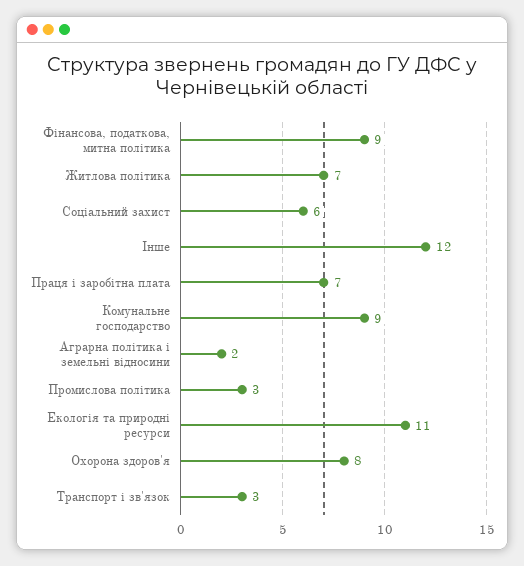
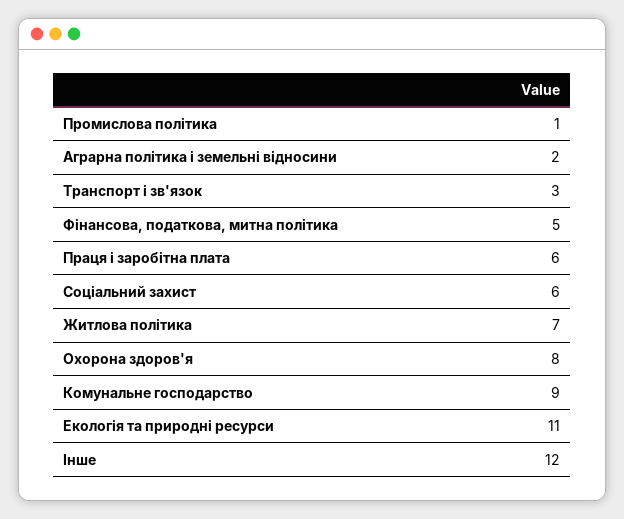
  {
-   "Фінансова, податкова, митна політика": 9,
+   "Фінансова, податкова, митна політика": 5,
    "Житлова політика": 7,
    "Соціальний захист": 6,
    "Інше": 12,
-   "Праця і заробітна плата": 7,
+   "Праця і заробітна плата": 6,
    "Комунальне господарство": 9,
    "Аграрна політика і земельні відносини": 2,
-   "Промислова політика": 3,
+   "Промислова політика": 1,
    "Екологія та природні ресурси": 11,
    "Охорона здоров'я": 8,
    "Транспорт і зв'язок": 3
  }

